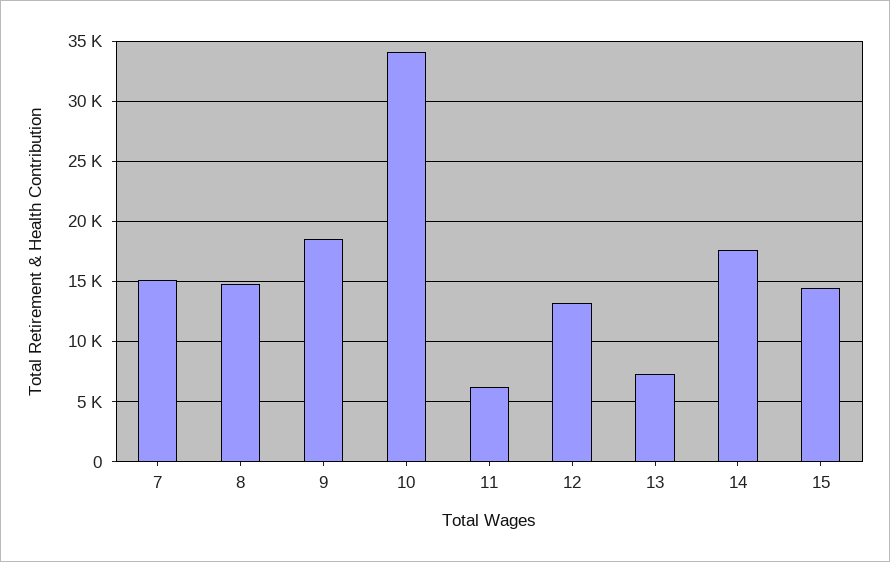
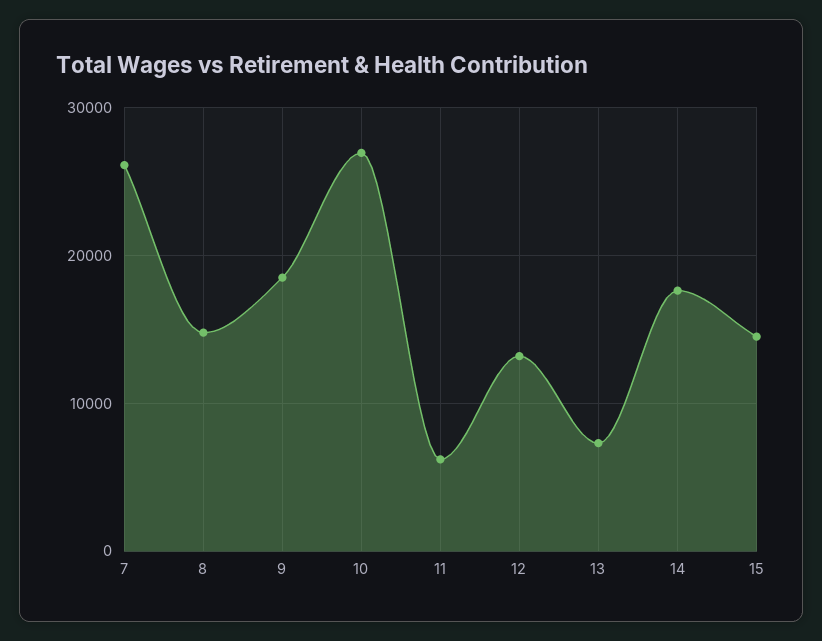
  {
-   "7": 15000,
+   "7": 26000,
    "8": 15000,
    "9": 18500,
-   "10": 34000,
+   "10": 27000,
    "11": 6000,
    "12": 13000,
    "13": 7500,
    "14": 17500,
    "15": 14500
  }

